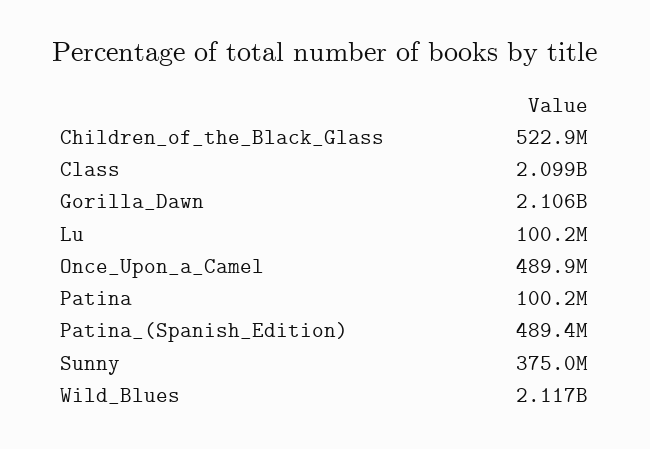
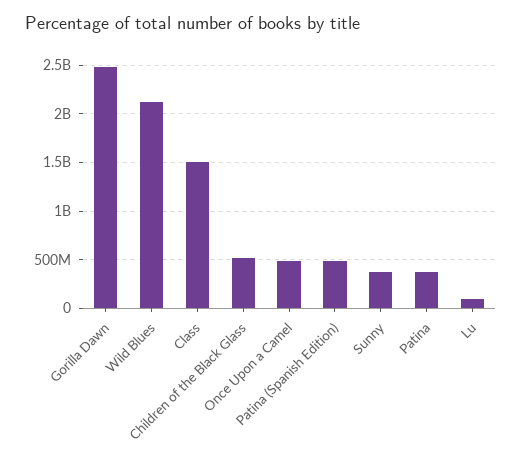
  {
    "Children_of_the_Black_Glass": 522900000,
-   "Class": 2099000000,
+   "Class": 1500000000,
-   "Gorilla_Dawn": 2106000000,
+   "Gorilla_Dawn": 2500000000,
    "Lu": 100200000,
    "Once_Upon_a_Camel": 489900000,
-   "Patina": 100200000,
+   "Patina": 400000000,
    "Patina_(Spanish_Edition)": 489400000,
    "Sunny": 375000000,
    "Wild_Blues": 2117000000
  }

